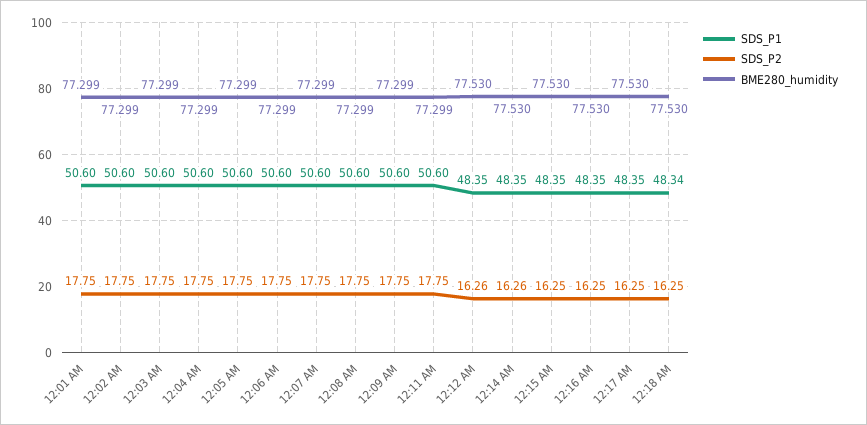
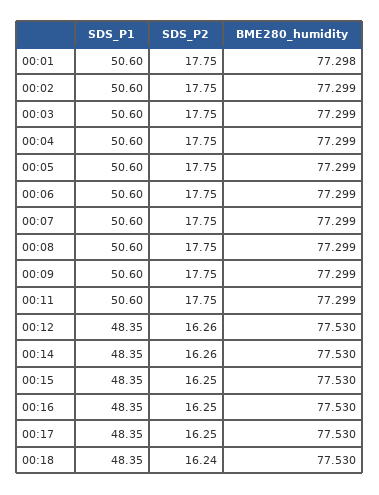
  {
    "SDS_P1": {
      "12:01 AM": 50.6,
      "12:02 AM": 50.6,
      "12:03 AM": 50.6,
      "12:04 AM": 50.6,
      "12:05 AM": 50.6,
      "12:06 AM": 50.6,
      "12:07 AM": 50.6,
      "12:08 AM": 50.6,
      "12:09 AM": 50.6,
      "12:11 AM": 50.6,
      "12:12 AM": 48.35,
      "12:14 AM": 48.35,
      "12:15 AM": 48.35,
      "12:16 AM": 48.35,
      "12:17 AM": 48.35,
-     "12:18 AM": 48.34
+     "12:18 AM": 48.35
    },
    "SDS_P2": {
      "12:01 AM": 17.75,
      "12:02 AM": 17.75,
      "12:03 AM": 17.75,
      "12:04 AM": 17.75,
      "12:05 AM": 17.75,
      "12:06 AM": 17.75,
      "12:07 AM": 17.75,
      "12:08 AM": 17.75,
      "12:09 AM": 17.75,
      "12:11 AM": 17.75,
      "12:12 AM": 16.26,
      "12:14 AM": 16.26,
      "12:15 AM": 16.25,
      "12:16 AM": 16.25,
      "12:17 AM": 16.25,
-     "12:18 AM": 16.25
+     "12:18 AM": 16.24
    },
    "BME280_humidity": {
-     "12:01 AM": 77.299,
+     "12:01 AM": 77.298,
      "12:02 AM": 77.299,
      "12:03 AM": 77.299,
      "12:04 AM": 77.299,
      "12:05 AM": 77.299,
      "12:06 AM": 77.299,
      "12:07 AM": 77.299,
      "12:08 AM": 77.299,
      "12:09 AM": 77.299,
      "12:11 AM": 77.299,
      "12:12 AM": 77.53,
      "12:14 AM": 77.53,
      "12:15 AM": 77.53,
      "12:16 AM": 77.53,
      "12:17 AM": 77.53,
      "12:18 AM": 77.53
    }
  }

